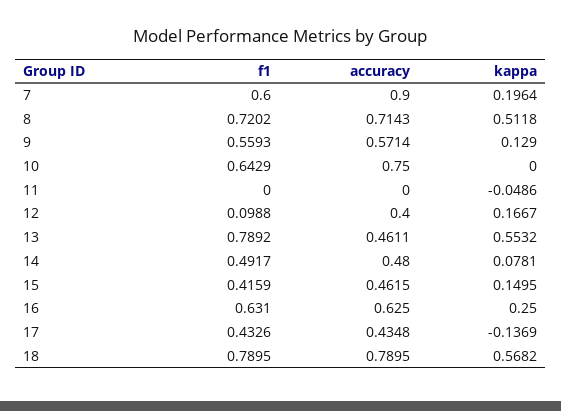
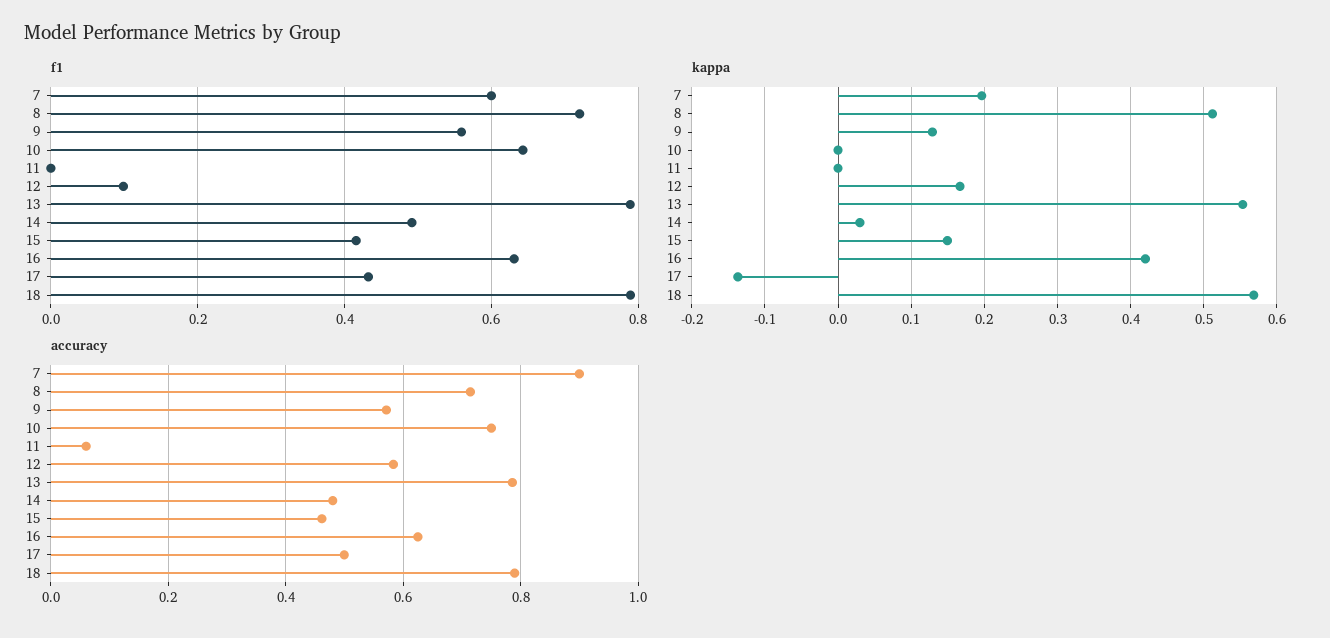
  {
    "f1": {
      "7": 0.6,
      "8": 0.7202,
      "9": 0.5593,
      "10": 0.6429,
      "11": 0,
      "12": 0.0988,
      "13": 0.7892,
      "14": 0.4917,
      "15": 0.4159,
      "16": 0.631,
      "17": 0.4326,
      "18": 0.7895
    },
    "accuracy": {
      "7": 0.9,
      "8": 0.7143,
      "9": 0.5714,
      "10": 0.75,
-     "11": 0,
+     "11": 0.06,
-     "12": 0.4,
+     "12": 0.58,
-     "13": 0.4611,
+     "13": 0.78,
      "14": 0.48,
      "15": 0.4615,
      "16": 0.625,
-     "17": 0.4348,
+     "17": 0.5,
      "18": 0.7895
    },
    "kappa": {
      "7": 0.1964,
      "8": 0.5118,
      "9": 0.129,
      "10": 0,
-     "11": -0.0486,
+     "11": 0,
      "12": 0.1667,
      "13": 0.5532,
-     "14": 0.0781,
+     "14": 0.03,
      "15": 0.1495,
-     "16": 0.25,
+     "16": 0.42,
      "17": -0.1369,
      "18": 0.5682
    }
  }

